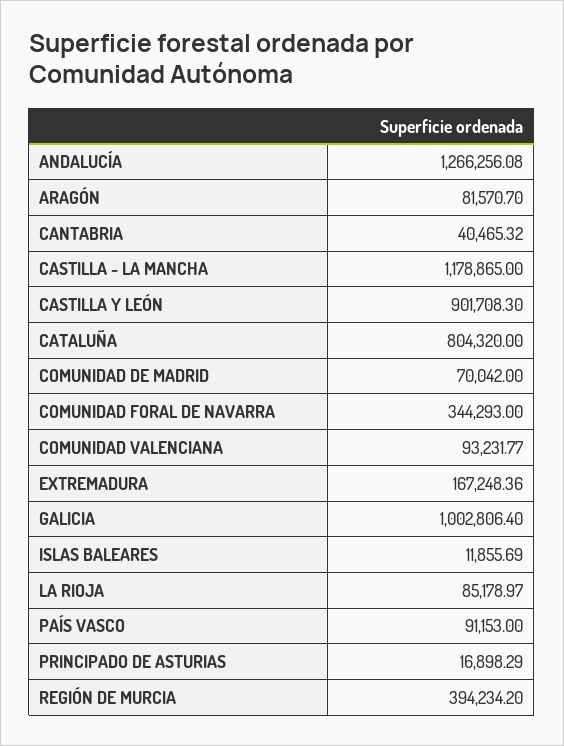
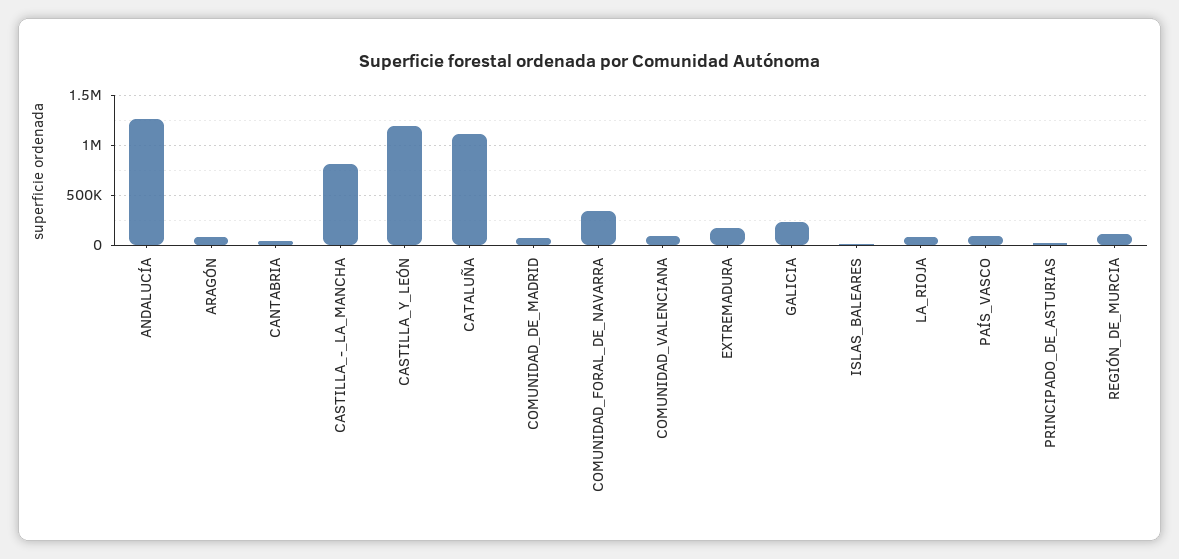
  {
    "ANDALUCÍA": 1266256.08,
    "ARAGÓN": 81570.7,
    "CANTABRIA": 40465.32,
-   "CASTILLA - LA MANCHA": 1178865,
+   "CASTILLA - LA MANCHA": 800000,
-   "CASTILLA Y LEÓN": 901708.3,
+   "CASTILLA Y LEÓN": 1200000,
-   "CATALUÑA": 804320,
+   "CATALUÑA": 1100000,
    "COMUNIDAD DE MADRID": 70042,
    "COMUNIDAD FORAL DE NAVARRA": 344293,
    "COMUNIDAD VALENCIANA": 93231.77,
    "EXTREMADURA": 167248.36,
-   "GALICIA": 1002806.4,
+   "GALICIA": 200000,
    "ISLAS BALEARES": 11855.69,
    "LA RIOJA": 85178.97,
    "PAÍS VASCO": 91153,
    "PRINCIPADO DE ASTURIAS": 16898.29,
-   "REGIÓN DE MURCIA": 394234.2
+   "REGIÓN DE MURCIA": 100000
  }

